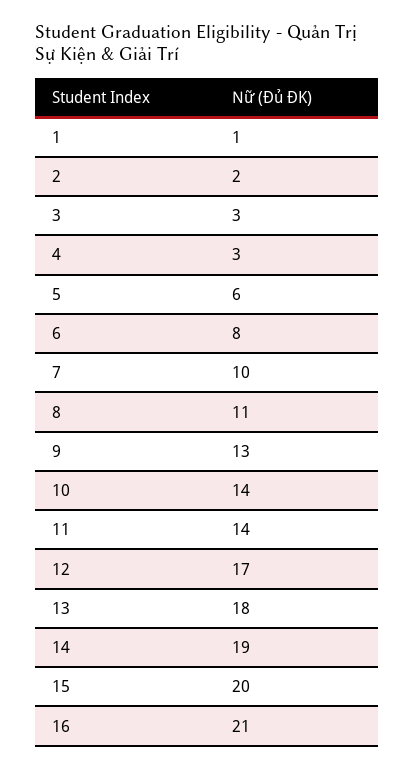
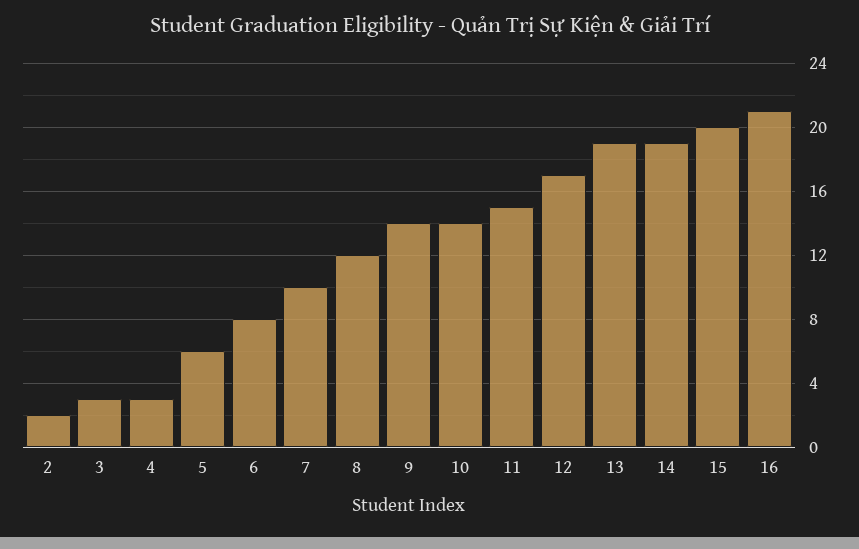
  {
-   "1": 1,
    "2": 2,
    "3": 3,
    "4": 3,
    "5": 6,
    "6": 8,
    "7": 10,
-   "8": 11,
+   "8": 12,
-   "9": 13,
+   "9": 14,
    "10": 14,
-   "11": 14,
+   "11": 15,
    "12": 17,
-   "13": 18,
+   "13": 19,
    "14": 19,
    "15": 20,
    "16": 21
  }

